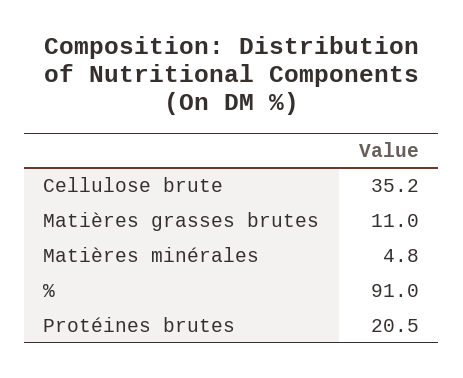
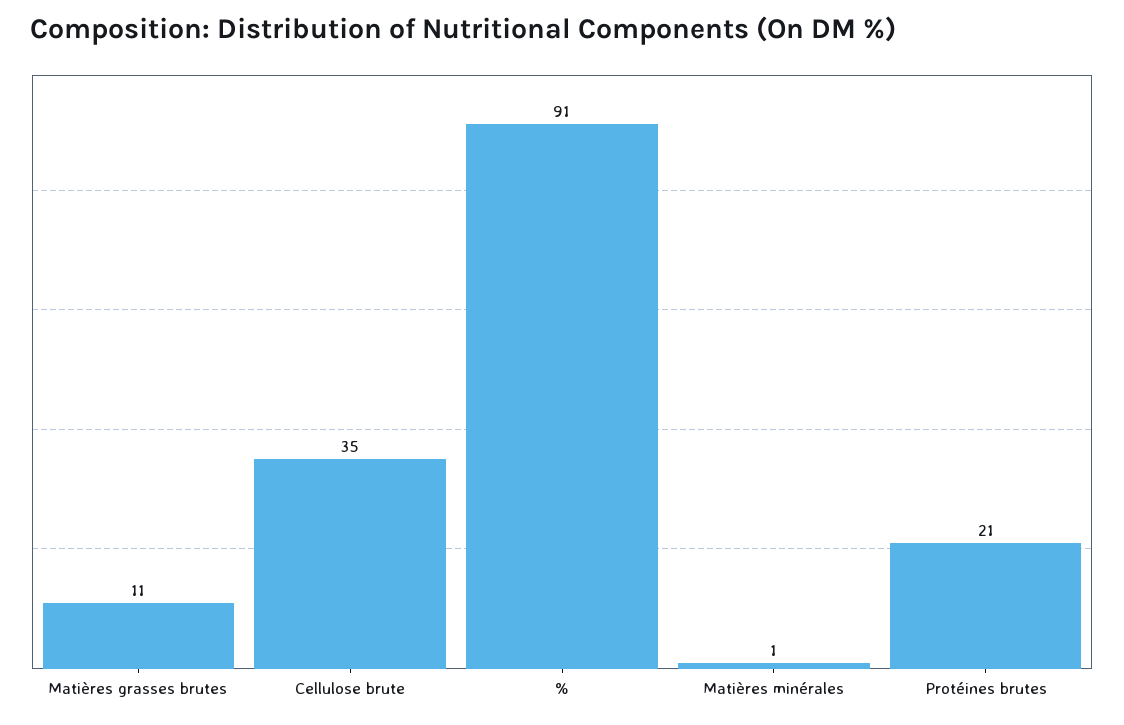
  {
    "Cellulose brute": 35.2,
    "Matières grasses brutes": 11,
-   "Matières minérales": 4.8,
+   "Matières minérales": 1,
    "%": 91,
    "Protéines brutes": 20.5
  }

